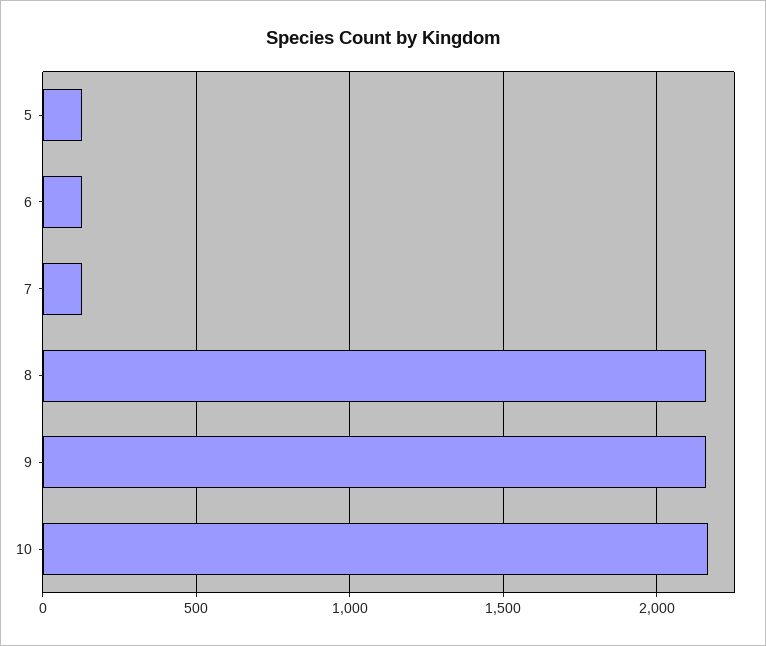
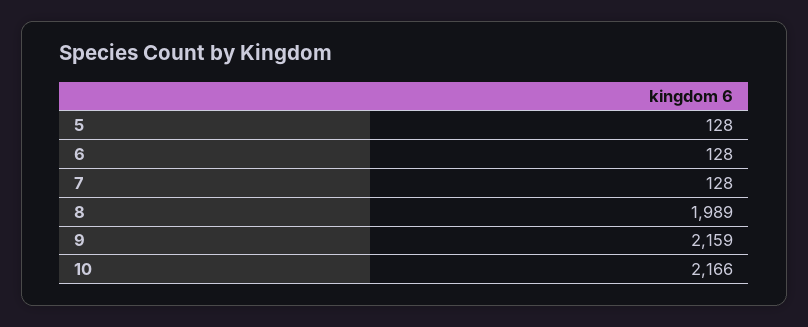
  {
    "5": 128,
    "6": 128,
    "7": 128,
-   "8": 2150,
+   "8": 1989,
    "9": 2159,
    "10": 2166
  }

